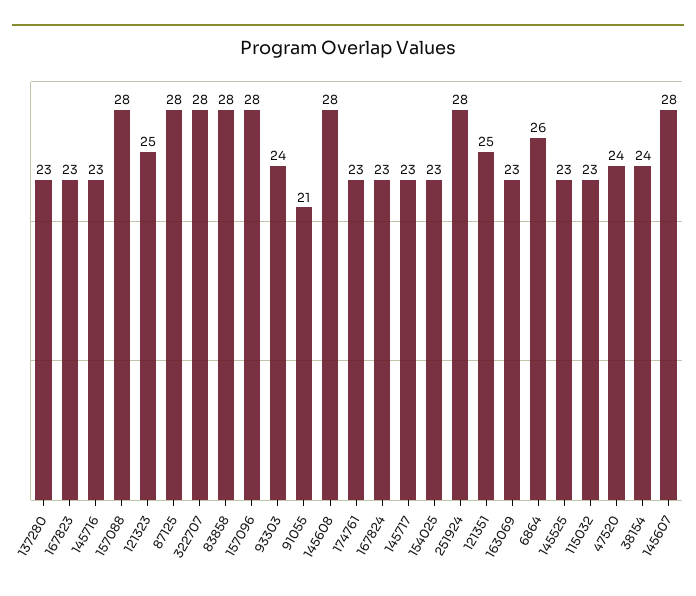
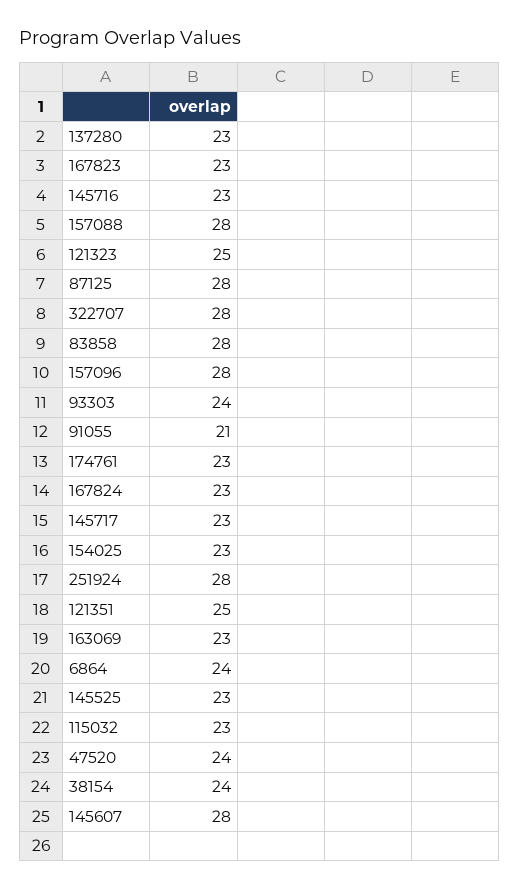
  {
    "137280": 23,
    "167823": 23,
    "145716": 23,
    "157088": 28,
    "121323": 25,
    "87125": 28,
    "322707": 28,
    "83858": 28,
    "157096": 28,
    "93303": 24,
    "91055": 21,
-   "145608": 28,
    "174761": 23,
    "167824": 23,
    "145717": 23,
    "154025": 23,
    "251924": 28,
    "121351": 25,
    "163069": 23,
-   "6864": 26,
+   "6864": 24,
    "145525": 23,
    "115032": 23,
    "47520": 24,
    "38154": 24,
    "145607": 28
  }

